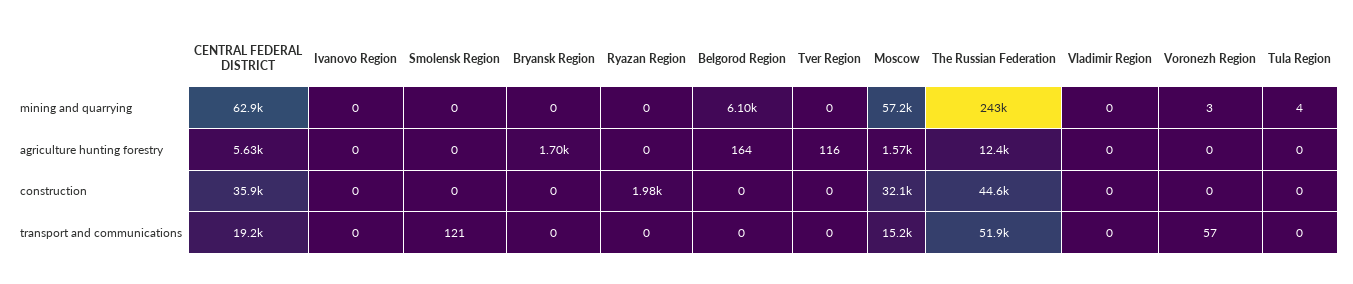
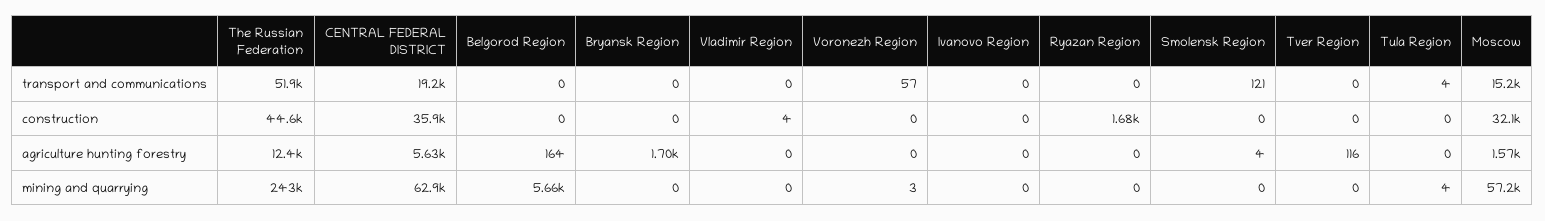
  {
    "CENTRAL FEDERAL DISTRICT": {
      "mining and quarrying": 62900,
      "agriculture hunting forestry": 5630,
      "construction": 35900,
      "transport and communications": 19200
    },
    "Ivanovo Region": {
      "mining and quarrying": 0,
      "agriculture hunting forestry": 0,
      "construction": 0,
      "transport and communications": 0
    },
    "Smolensk Region": {
      "mining and quarrying": 0,
-     "agriculture hunting forestry": 0,
+     "agriculture hunting forestry": 4,
      "construction": 0,
      "transport and communications": 121
    },
    "Bryansk Region": {
      "mining and quarrying": 0,
      "agriculture hunting forestry": 1700,
      "construction": 0,
      "transport and communications": 0
    },
    "Ryazan Region": {
      "mining and quarrying": 0,
      "agriculture hunting forestry": 0,
-     "construction": 1980,
+     "construction": 1680,
      "transport and communications": 0
    },
    "Belgorod Region": {
-     "mining and quarrying": 6100,
+     "mining and quarrying": 5660,
      "agriculture hunting forestry": 164,
      "construction": 0,
      "transport and communications": 0
    },
    "Tver Region": {
      "mining and quarrying": 0,
      "agriculture hunting forestry": 116,
      "construction": 0,
      "transport and communications": 0
    },
    "Moscow": {
      "mining and quarrying": 57200,
      "agriculture hunting forestry": 1570,
      "construction": 32100,
      "transport and communications": 15200
    },
    "The Russian Federation": {
      "mining and quarrying": 243000,
      "agriculture hunting forestry": 12400,
      "construction": 44600,
      "transport and communications": 51900
    },
    "Vladimir Region": {
      "mining and quarrying": 0,
      "agriculture hunting forestry": 0,
-     "construction": 0,
+     "construction": 4,
      "transport and communications": 0
    },
    "Voronezh Region": {
      "mining and quarrying": 3,
      "agriculture hunting forestry": 0,
      "construction": 0,
      "transport and communications": 57
    },
    "Tula Region": {
      "mining and quarrying": 4,
      "agriculture hunting forestry": 0,
      "construction": 0,
-     "transport and communications": 0
+     "transport and communications": 4
    }
  }

